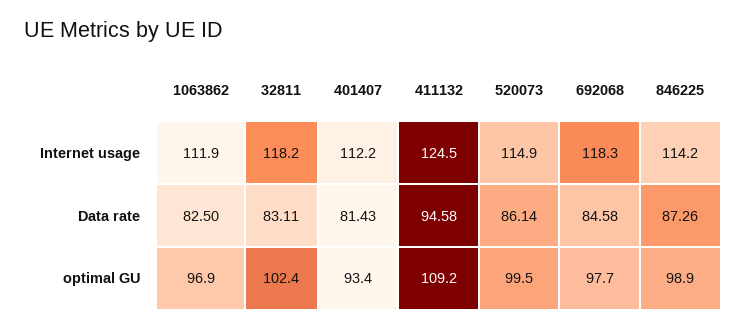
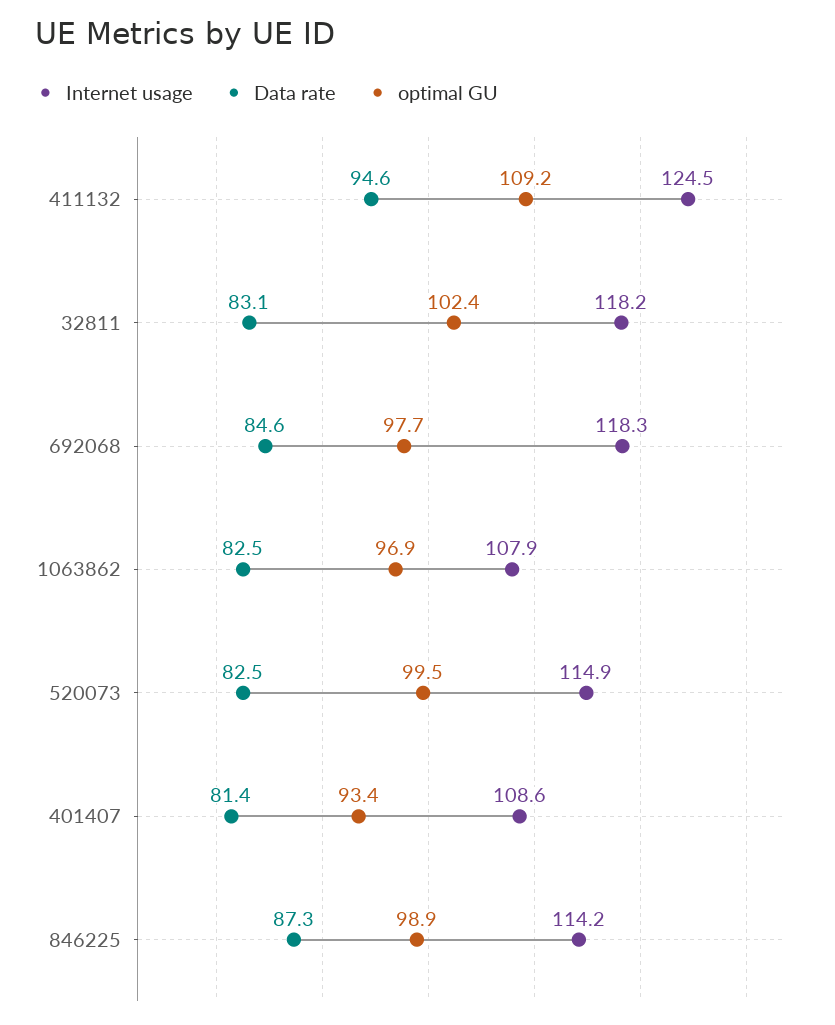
  {
    "Internet usage": {
-     "1063862": 111.9,
+     "1063862": 107.9,
      "32811": 118.2,
-     "401407": 112.2,
+     "401407": 108.6,
      "411132": 124.5,
      "520073": 114.9,
      "692068": 118.3,
      "846225": 114.2
    },
    "Data rate": {
      "1063862": 82.5,
      "32811": 83.11,
      "401407": 81.43,
      "411132": 94.58,
-     "520073": 86.14,
+     "520073": 82.5,
      "692068": 84.58,
      "846225": 87.26
    },
    "optimal GU": {
      "1063862": 96.9,
      "32811": 102.4,
      "401407": 93.4,
      "411132": 109.2,
      "520073": 99.5,
      "692068": 97.7,
      "846225": 98.9
    }
  }

